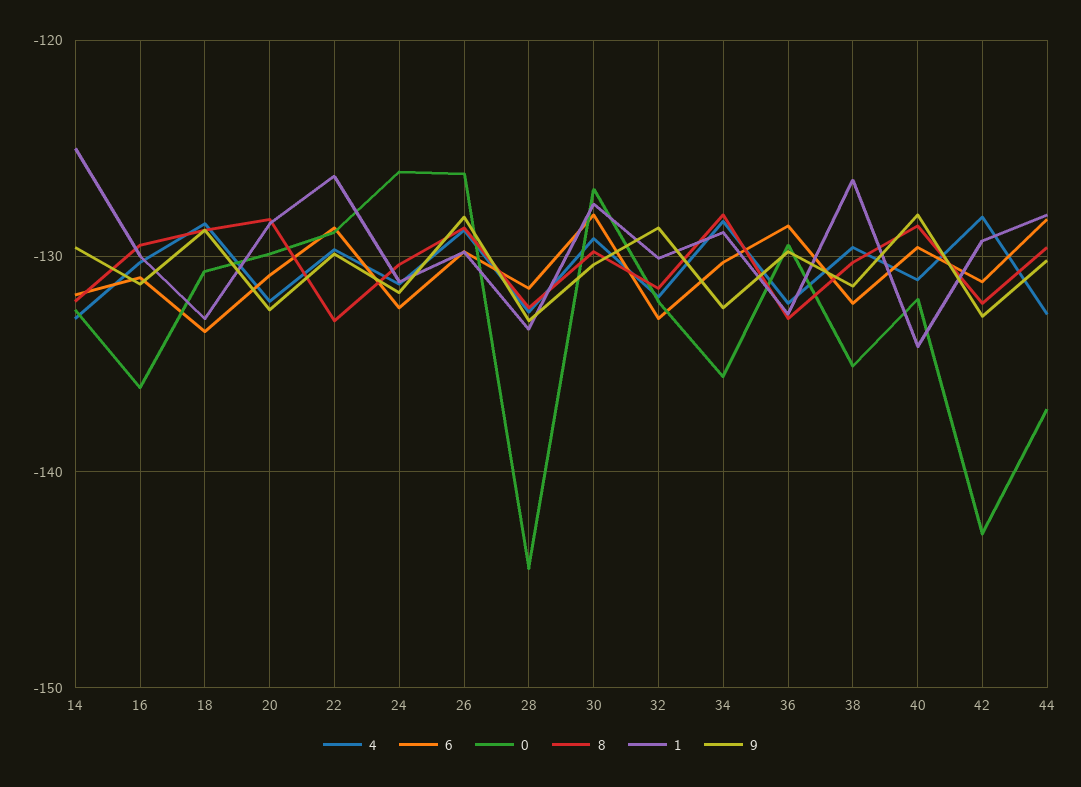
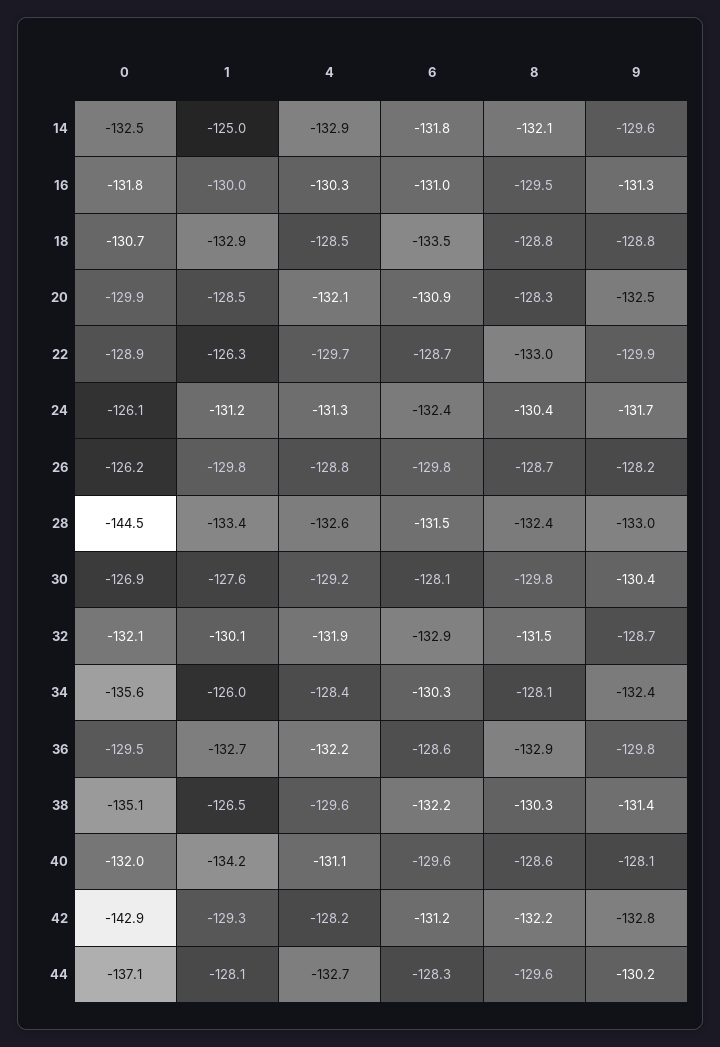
  {
    "4": {
      "14": -132.9,
      "16": -130.3,
      "18": -128.5,
      "20": -132.1,
      "22": -129.7,
      "24": -131.3,
      "26": -128.8,
      "28": -132.6,
      "30": -129.2,
      "32": -131.9,
      "34": -128.4,
      "36": -132.2,
      "38": -129.6,
      "40": -131.1,
      "42": -128.2,
      "44": -132.7
    },
    "6": {
      "14": -131.8,
      "16": -131,
      "18": -133.5,
      "20": -130.9,
      "22": -128.7,
      "24": -132.4,
      "26": -129.8,
      "28": -131.5,
      "30": -128.1,
      "32": -132.9,
      "34": -130.3,
      "36": -128.6,
      "38": -132.2,
      "40": -129.6,
      "42": -131.2,
      "44": -128.3
    },
    "0": {
      "14": -132.5,
-     "16": -136,
+     "16": -131.8,
      "18": -130.7,
      "20": -129.9,
      "22": -128.9,
      "24": -126.1,
      "26": -126.2,
      "28": -144.5,
      "30": -126.9,
      "32": -132.1,
      "34": -135.6,
      "36": -129.5,
      "38": -135.1,
      "40": -132,
      "42": -142.9,
      "44": -137.1
    },
    "8": {
      "14": -132.1,
      "16": -129.5,
      "18": -128.8,
      "20": -128.3,
      "22": -133,
      "24": -130.4,
      "26": -128.7,
      "28": -132.4,
      "30": -129.8,
      "32": -131.5,
      "34": -128.1,
      "36": -132.9,
      "38": -130.3,
      "40": -128.6,
      "42": -132.2,
      "44": -129.6
    },
    "1": {
      "14": -125,
      "16": -130,
      "18": -132.9,
      "20": -128.5,
      "22": -126.3,
      "24": -131.2,
      "26": -129.8,
      "28": -133.4,
      "30": -127.6,
      "32": -130.1,
-     "34": -129,
+     "34": -126,
      "36": -132.7,
      "38": -126.5,
      "40": -134.2,
      "42": -129.3,
      "44": -128.1
    },
    "9": {
      "14": -129.6,
      "16": -131.3,
      "18": -128.8,
      "20": -132.5,
      "22": -129.9,
      "24": -131.7,
      "26": -128.2,
      "28": -133,
      "30": -130.4,
      "32": -128.7,
      "34": -132.4,
      "36": -129.8,
      "38": -131.4,
      "40": -128.1,
      "42": -132.8,
      "44": -130.2
    }
  }

